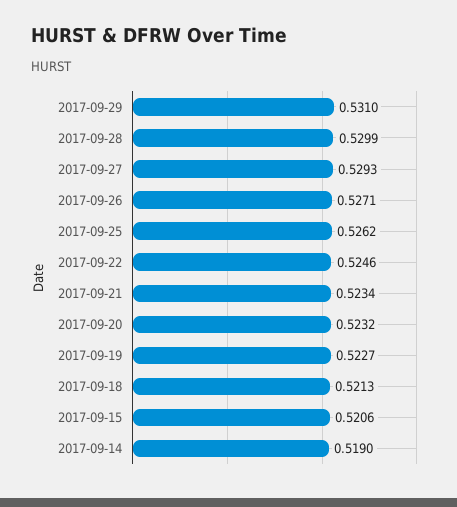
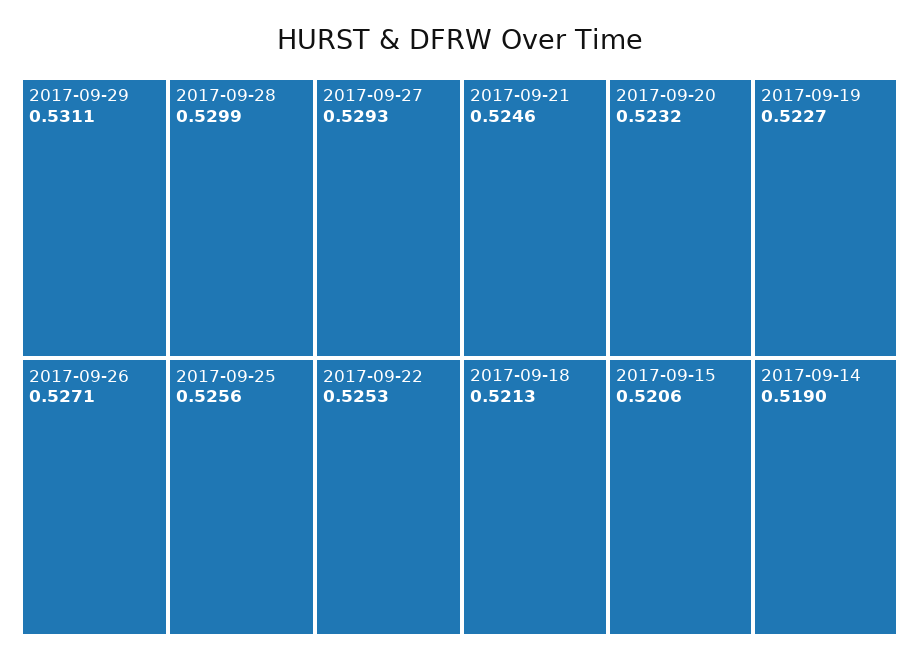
  {
-   "2017-09-29": 0.531,
+   "2017-09-29": 0.5311,
    "2017-09-28": 0.5299,
    "2017-09-27": 0.5293,
    "2017-09-26": 0.5271,
-   "2017-09-25": 0.5262,
+   "2017-09-25": 0.5256,
-   "2017-09-22": 0.5246,
+   "2017-09-22": 0.5253,
-   "2017-09-21": 0.5234,
+   "2017-09-21": 0.5246,
    "2017-09-20": 0.5232,
    "2017-09-19": 0.5227,
    "2017-09-18": 0.5213,
    "2017-09-15": 0.5206,
    "2017-09-14": 0.519
  }

